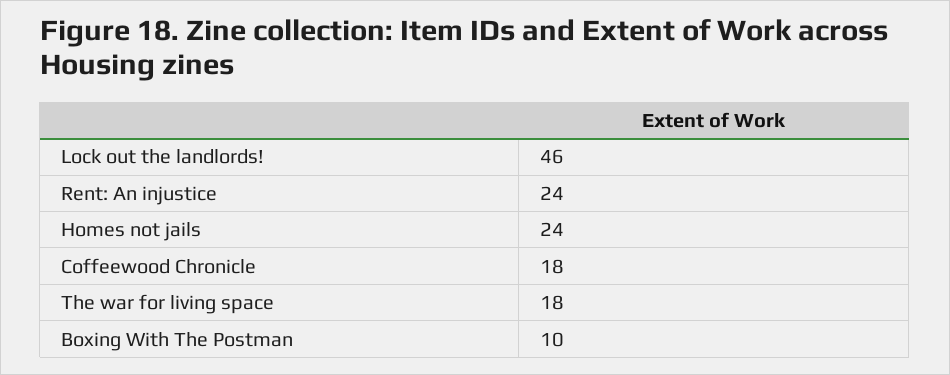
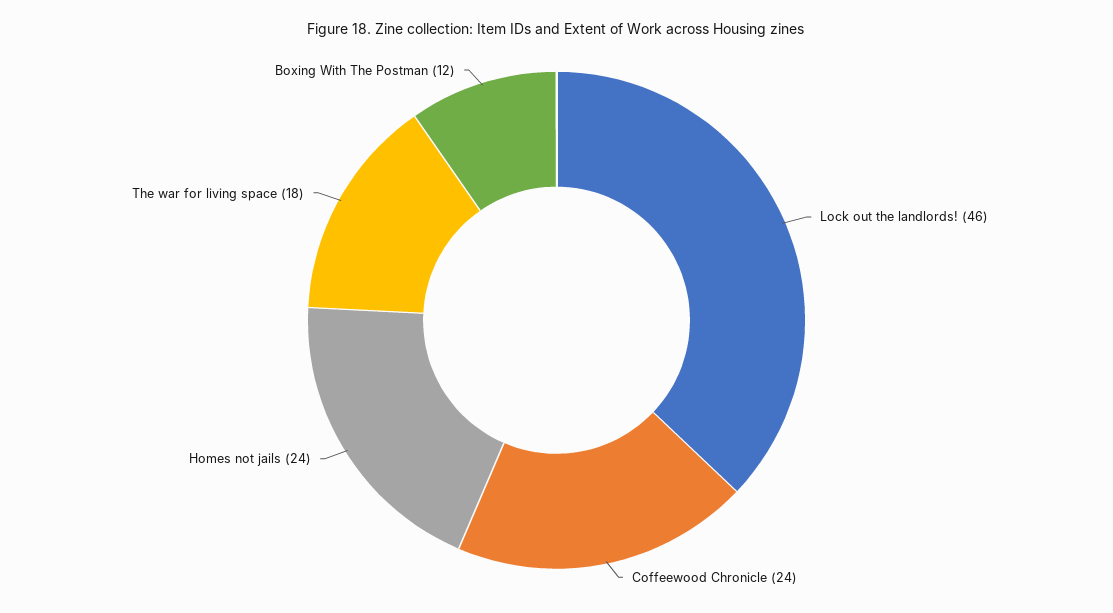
  {
    "Lock out the landlords!": 46,
-   "Rent: An injustice": 24,
    "Homes not jails": 24,
-   "Coffeewood Chronicle": 18,
+   "Coffeewood Chronicle": 24,
    "The war for living space": 18,
-   "Boxing With The Postman": 10
+   "Boxing With The Postman": 12
  }

